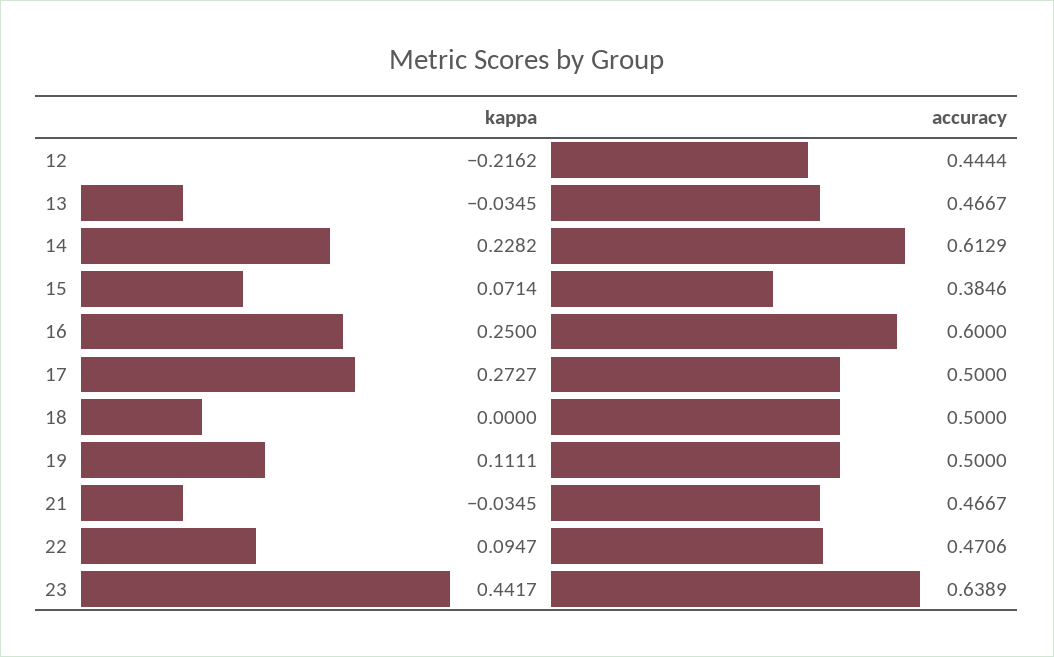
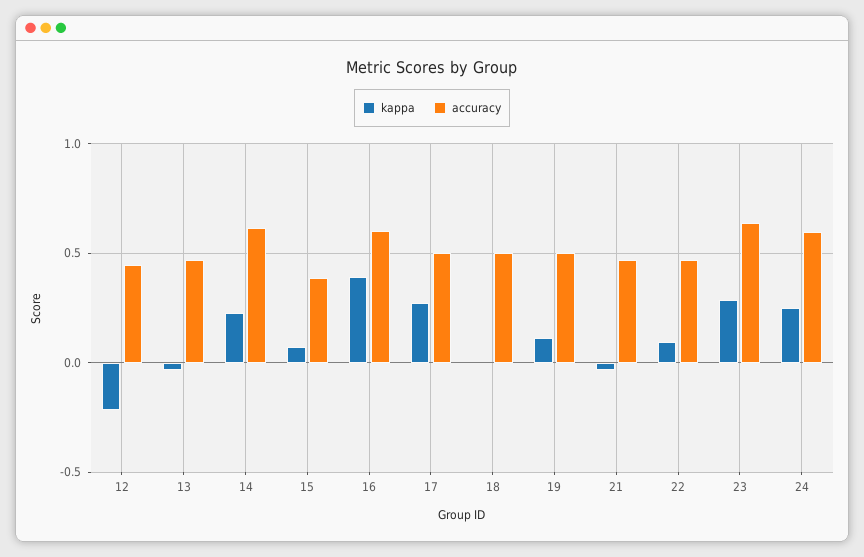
  {
    "kappa": {
      "12": -0.2162,
      "13": -0.0345,
      "14": 0.2282,
      "15": 0.0714,
-     "16": 0.25,
+     "16": 0.4,
      "17": 0.2727,
      "18": 0,
      "19": 0.1111,
      "21": -0.0345,
      "22": 0.0947,
-     "23": 0.4417
+     "23": 0.3,
+     "24": 0.25
    },
    "accuracy": {
      "12": 0.4444,
      "13": 0.4667,
      "14": 0.6129,
      "15": 0.3846,
      "16": 0.6,
      "17": 0.5,
      "18": 0.5,
      "19": 0.5,
      "21": 0.4667,
      "22": 0.4706,
-     "23": 0.6389
+     "23": 0.6389,
+     "24": 0.6
    }
  }

